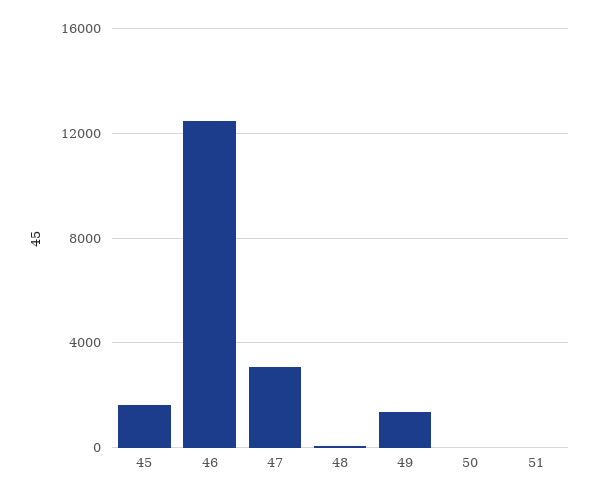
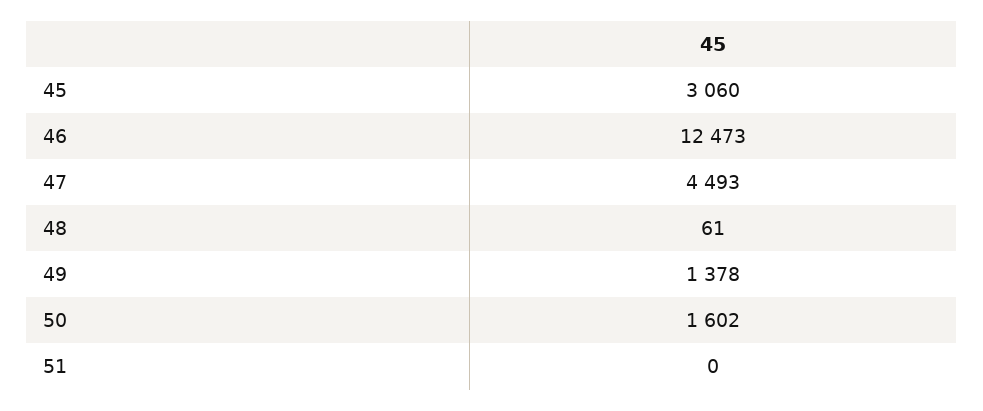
  {
-   "45": 1500,
+   "45": 3060,
    "46": 12473,
-   "47": 3000,
+   "47": 4493,
    "48": 61,
    "49": 1378,
-   "50": 0,
+   "50": 1602,
    "51": 0
  }

